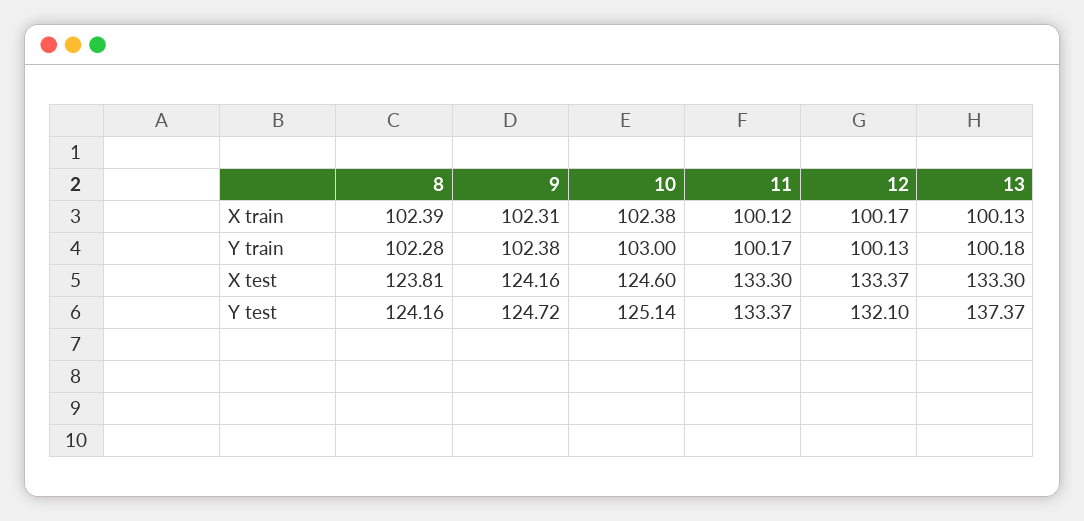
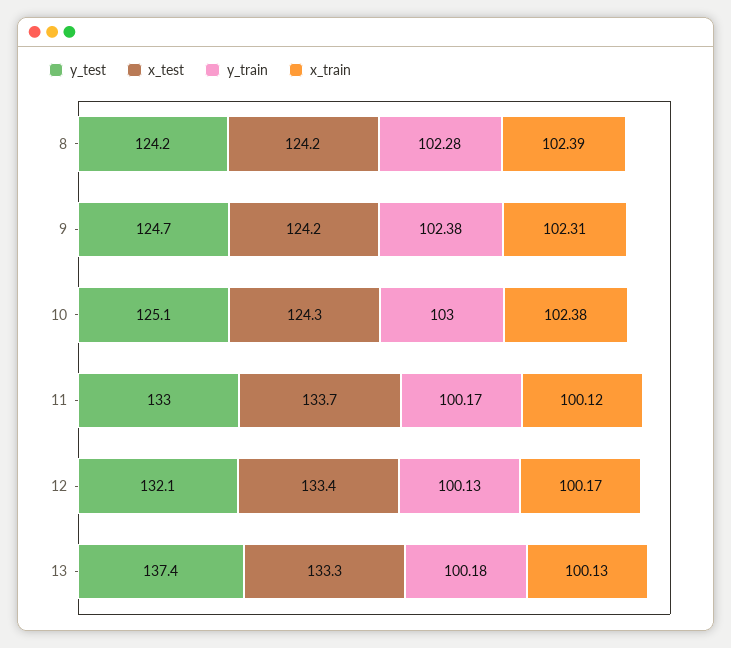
  {
    "X train": {
      "8": 102.39,
      "9": 102.31,
      "10": 102.38,
      "11": 100.12,
      "12": 100.17,
      "13": 100.13
    },
    "Y train": {
      "8": 102.28,
      "9": 102.38,
      "10": 103,
      "11": 100.17,
      "12": 100.13,
      "13": 100.18
    },
    "X test": {
-     "8": 123.81,
+     "8": 124.2,
      "9": 124.16,
-     "10": 124.6,
+     "10": 124.3,
-     "11": 133.3,
+     "11": 133.7,
      "12": 133.37,
      "13": 133.3
    },
    "Y test": {
      "8": 124.16,
      "9": 124.72,
      "10": 125.14,
-     "11": 133.37,
+     "11": 133,
      "12": 132.1,
      "13": 137.37
    }
  }

